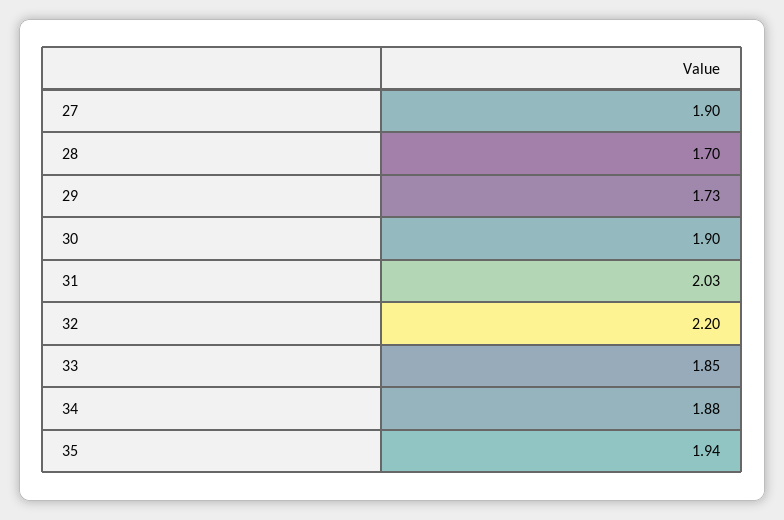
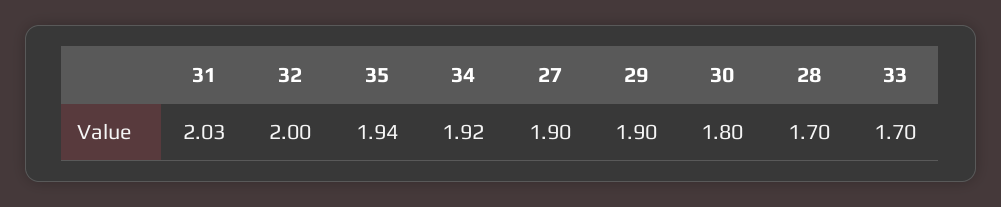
  {
    "27": 1.9,
    "28": 1.7,
-   "29": 1.73,
+   "29": 1.9,
-   "30": 1.9,
+   "30": 1.8,
    "31": 2.03,
-   "32": 2.2,
+   "32": 2,
-   "33": 1.85,
+   "33": 1.7,
-   "34": 1.88,
+   "34": 1.92,
    "35": 1.94
  }

